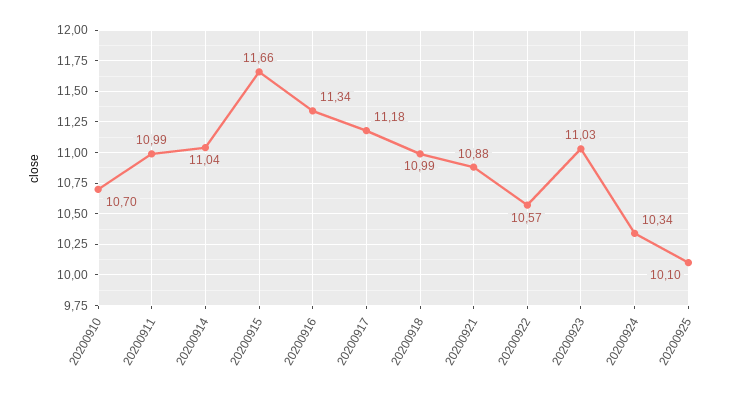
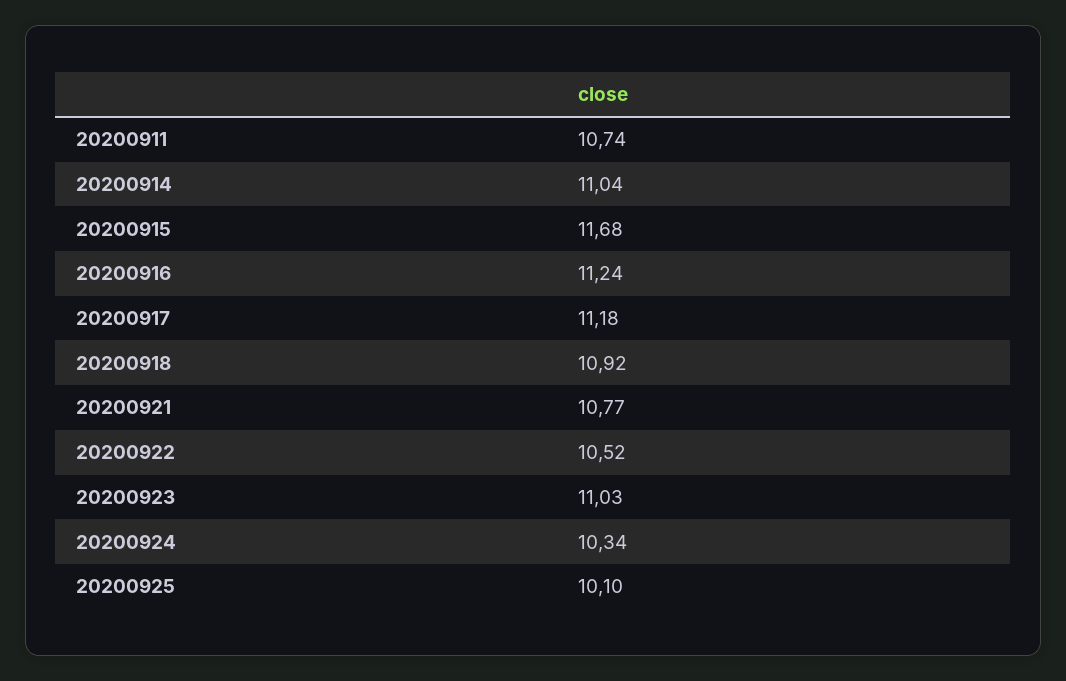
  {
-   "20200910": 10.7,
-   "20200911": 10.99,
+   "20200911": 10.74,
    "20200914": 11.04,
-   "20200915": 11.66,
+   "20200915": 11.68,
-   "20200916": 11.34,
+   "20200916": 11.24,
    "20200917": 11.18,
-   "20200918": 10.99,
+   "20200918": 10.92,
-   "20200921": 10.88,
+   "20200921": 10.77,
-   "20200922": 10.57,
+   "20200922": 10.52,
    "20200923": 11.03,
    "20200924": 10.34,
    "20200925": 10.1
  }

